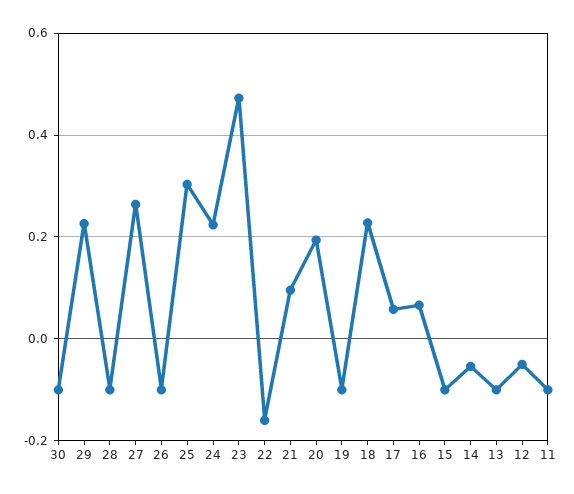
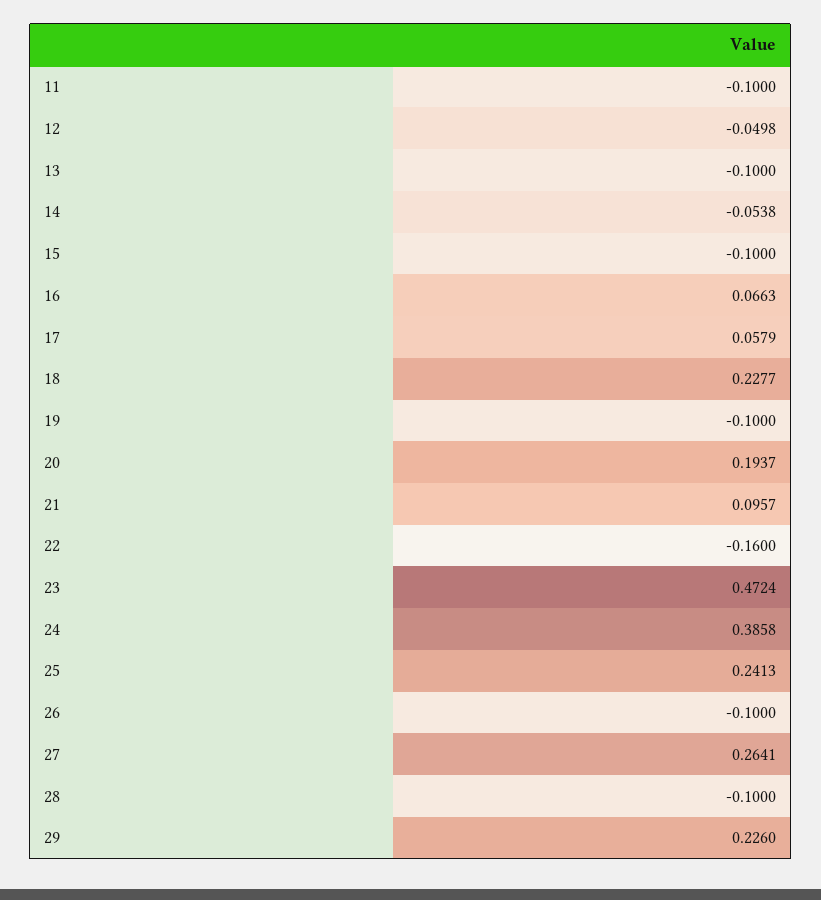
  {
-   "30": -0.1,
    "29": 0.226,
    "28": -0.1,
    "27": 0.2641,
    "26": -0.1,
-   "25": 0.3,
+   "25": 0.2413,
-   "24": 0.22,
+   "24": 0.3858,
    "23": 0.4724,
    "22": -0.16,
    "21": 0.0957,
    "20": 0.1937,
    "19": -0.1,
    "18": 0.2277,
    "17": 0.0579,
    "16": 0.0663,
    "15": -0.1,
    "14": -0.0538,
    "13": -0.1,
    "12": -0.0498,
    "11": -0.1
  }

